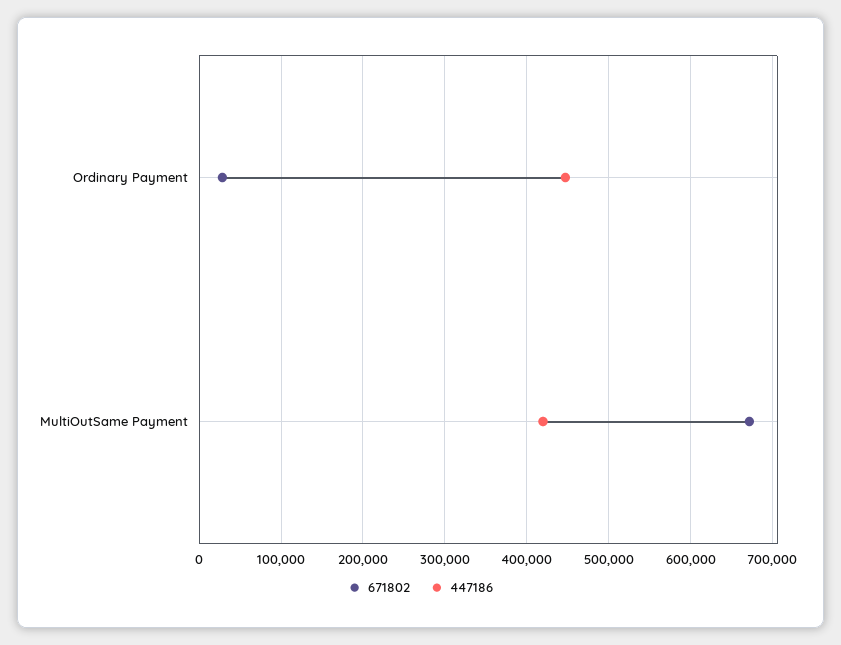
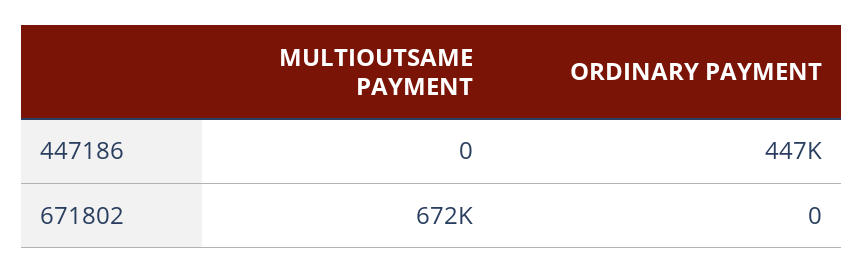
  {
    "671802": {
-     "Ordinary Payment": 30000,
+     "Ordinary Payment": 0,
      "MultiOutSame Payment": 672000
    },
    "447186": {
      "Ordinary Payment": 447000,
-     "MultiOutSame Payment": 420000
+     "MultiOutSame Payment": 0
    }
  }

